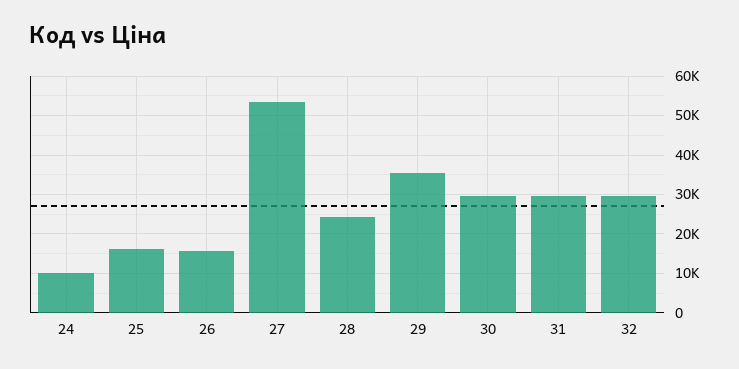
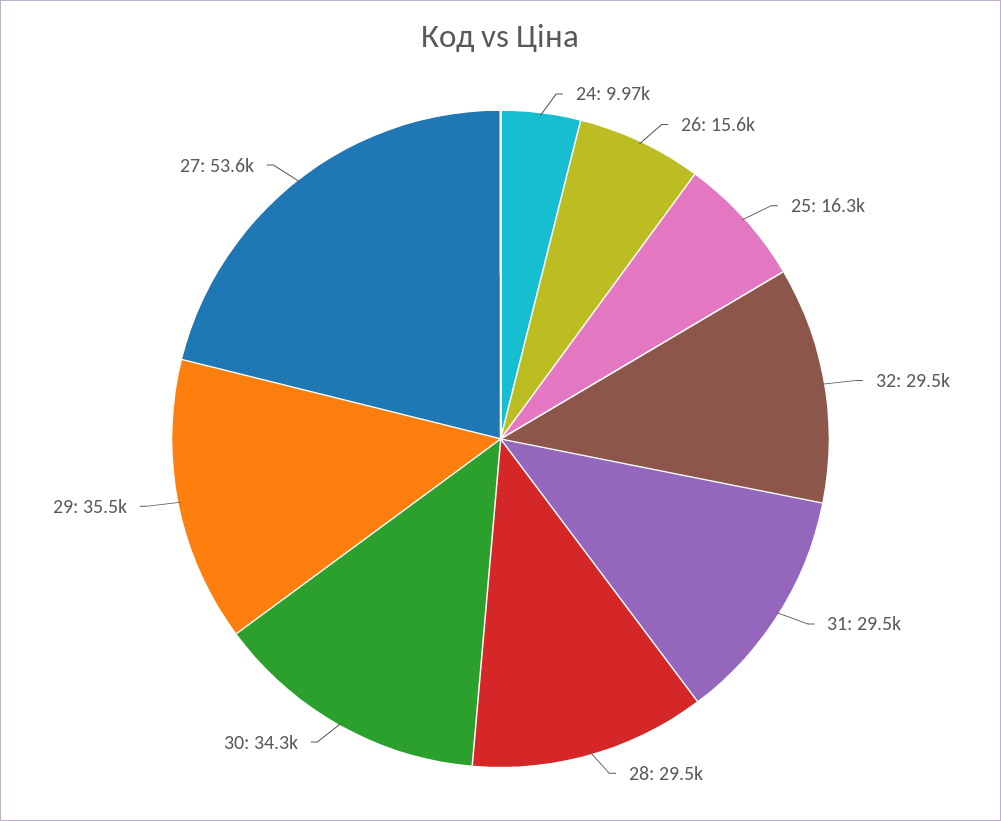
  {
    "24": 9970,
    "25": 16300,
    "26": 15600,
    "27": 53600,
-   "28": 24000,
+   "28": 29500,
    "29": 35500,
-   "30": 30000,
+   "30": 34300,
    "31": 29500,
    "32": 29500
  }

